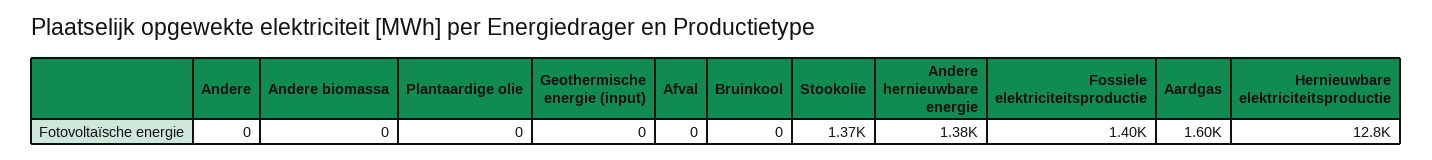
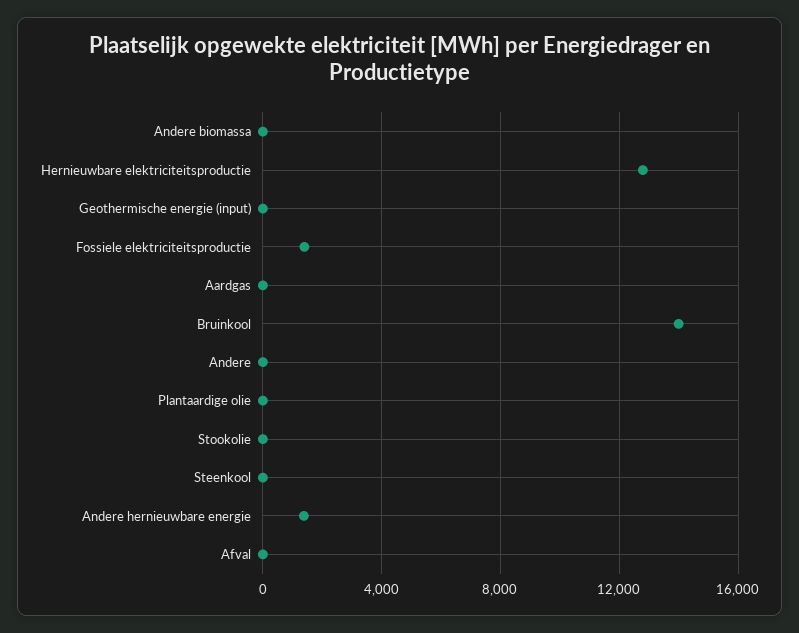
  {
    "Andere": 0,
    "Andere biomassa": 0,
    "Plantaardige olie": 0,
    "Geothermische energie (input)": 0,
    "Afval": 0,
-   "Bruinkool": 0,
+   "Bruinkool": 14000,
-   "Stookolie": 1370,
+   "Stookolie": 0,
    "Andere hernieuwbare energie": 1380,
    "Fossiele elektriciteitsproductie": 1400,
-   "Aardgas": 1600,
+   "Aardgas": 0,
-   "Hernieuwbare elektriciteitsproductie": 12800
+   "Hernieuwbare elektriciteitsproductie": 12800,
+   "Steenkool": 0
  }

